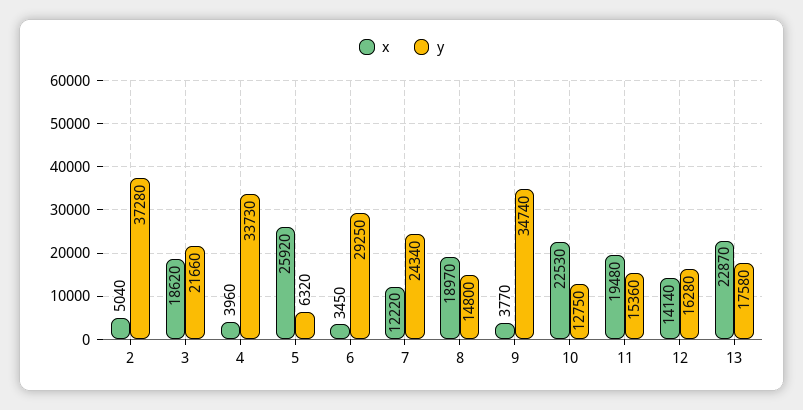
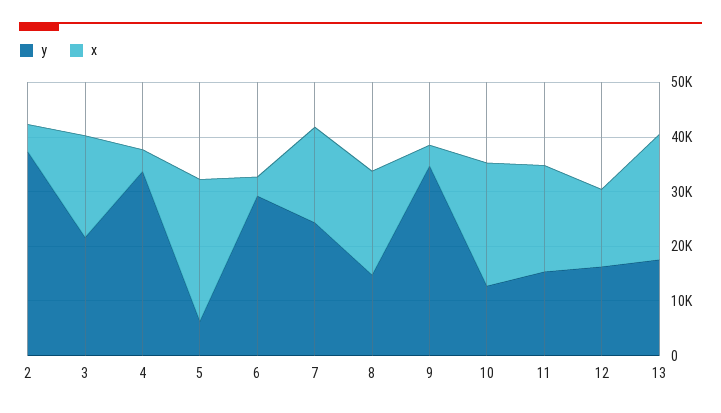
  {
    "x": {
      "2": 5040,
      "3": 18620,
      "4": 3960,
      "5": 25920,
      "6": 3450,
-     "7": 12220,
+     "7": 18000,
      "8": 18970,
      "9": 3770,
      "10": 22530,
      "11": 19480,
      "12": 14140,
      "13": 22870
    },
    "y": {
      "2": 37280,
      "3": 21660,
      "4": 33730,
      "5": 6320,
      "6": 29250,
      "7": 24340,
      "8": 14800,
      "9": 34740,
      "10": 12750,
      "11": 15360,
      "12": 16280,
      "13": 17580
    }
  }

